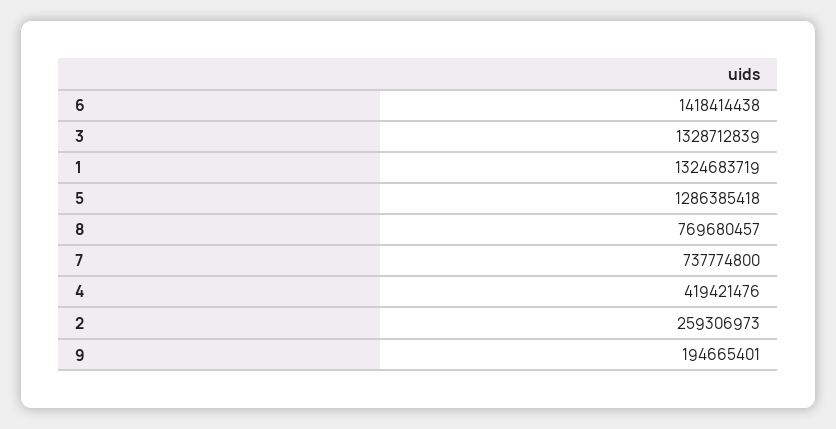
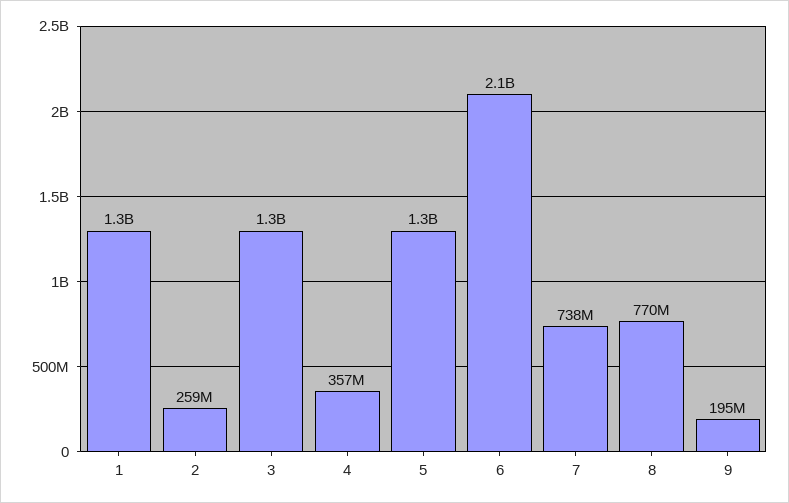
  {
-   "6": 1418414438,
+   "6": 2100000000,
    "3": 1328712839,
    "1": 1324683719,
    "5": 1286385418,
    "8": 769680457,
    "7": 737774800,
-   "4": 419421476,
+   "4": 357000000,
    "2": 259306973,
    "9": 194665401
  }

